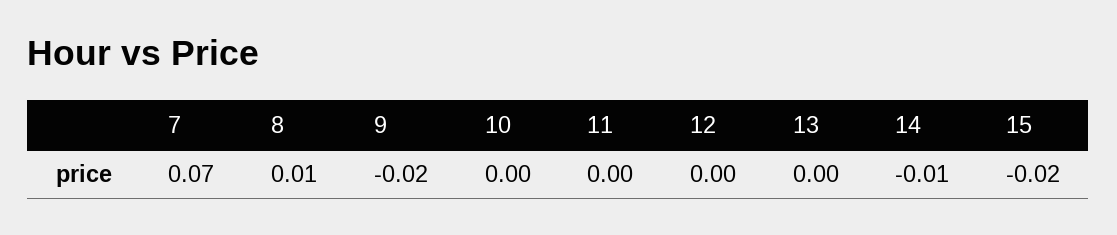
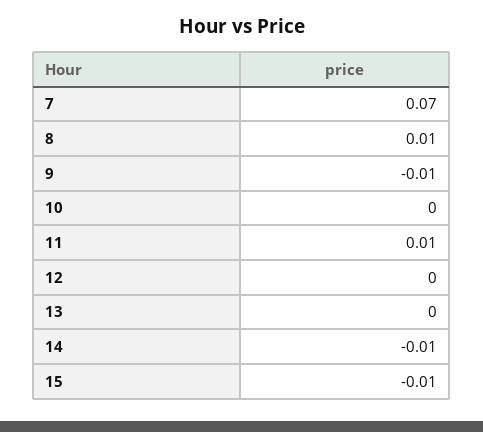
  {
    "7": 0.07,
    "8": 0.01,
-   "9": -0.02,
+   "9": -0.01,
    "10": 0,
-   "11": 0,
+   "11": 0.01,
    "12": 0,
    "13": 0,
    "14": -0.01,
-   "15": -0.02
+   "15": -0.01
  }

